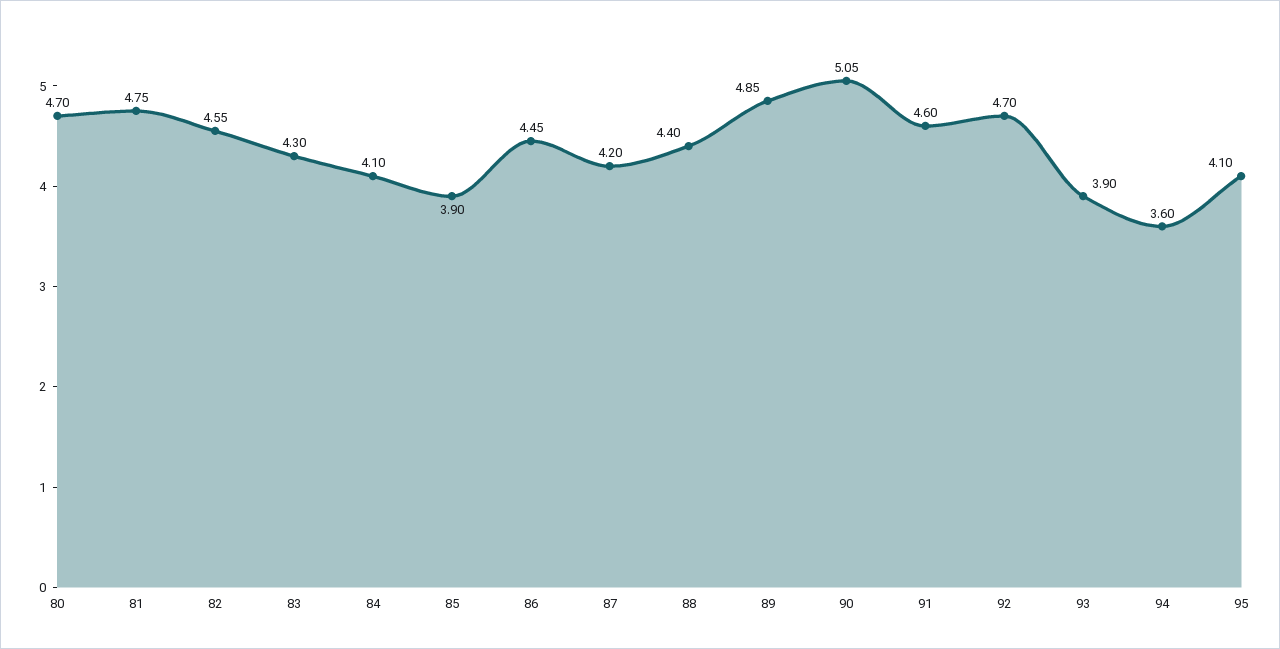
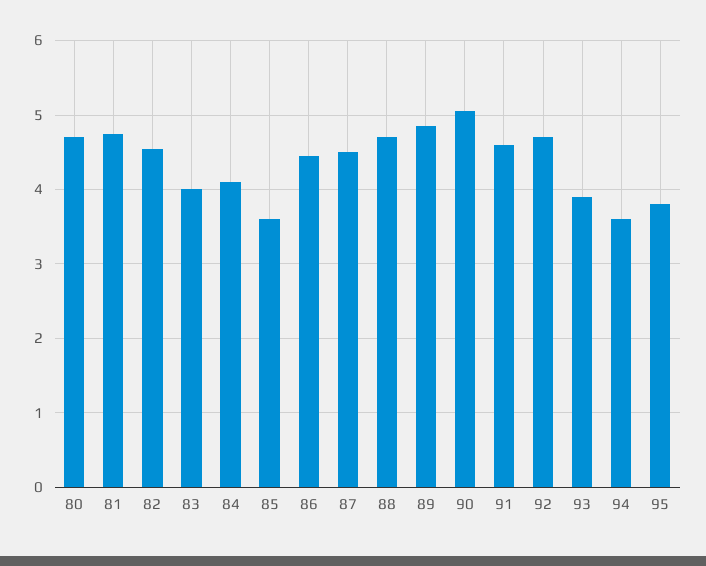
  {
    "80": 4.7,
    "81": 4.75,
    "82": 4.55,
-   "83": 4.3,
+   "83": 4,
    "84": 4.1,
-   "85": 3.9,
+   "85": 3.6,
    "86": 4.45,
-   "87": 4.2,
+   "87": 4.5,
-   "88": 4.4,
+   "88": 4.7,
    "89": 4.85,
    "90": 5.05,
    "91": 4.6,
    "92": 4.7,
    "93": 3.9,
    "94": 3.6,
-   "95": 4.1
+   "95": 3.8
  }

